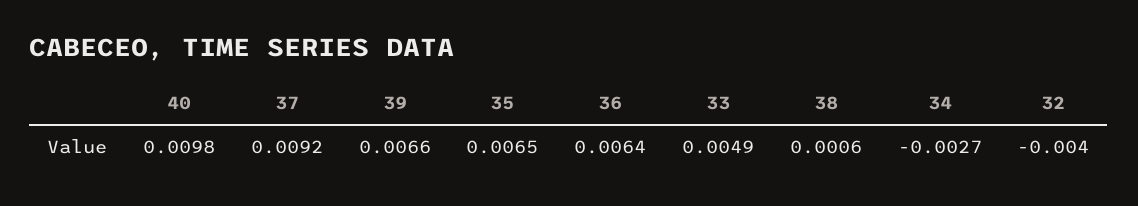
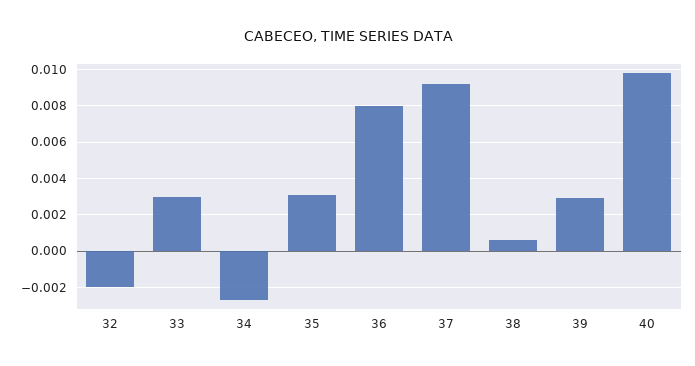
  {
    "40": 0.0098,
    "37": 0.0092,
-   "39": 0.0066,
+   "39": 0.003,
-   "35": 0.0065,
+   "35": 0.003,
-   "36": 0.0064,
+   "36": 0.008,
-   "33": 0.0049,
+   "33": 0.003,
    "38": 0.0006,
    "34": -0.0027,
-   "32": -0.004
+   "32": -0.002
  }

